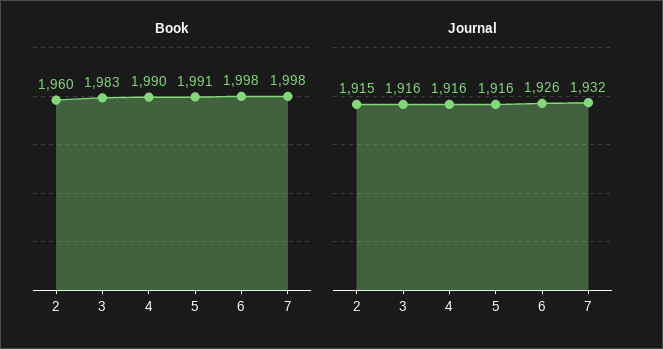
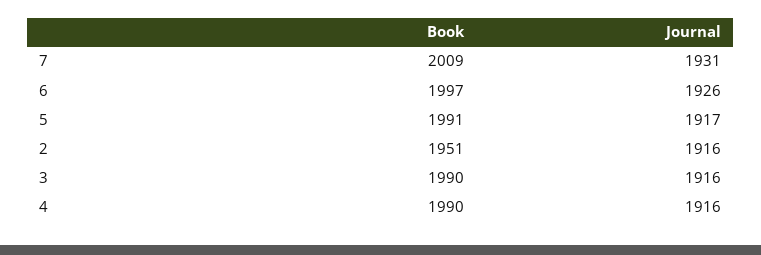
  {
    "Book": {
-     "2": 1960,
+     "2": 1951,
-     "3": 1983,
+     "3": 1990,
      "4": 1990,
      "5": 1991,
-     "6": 1998,
+     "6": 1997,
-     "7": 1998
+     "7": 2009
    },
    "Journal": {
-     "2": 1915,
+     "2": 1916,
      "3": 1916,
      "4": 1916,
-     "5": 1916,
+     "5": 1917,
      "6": 1926,
-     "7": 1932
+     "7": 1931
    }
  }

